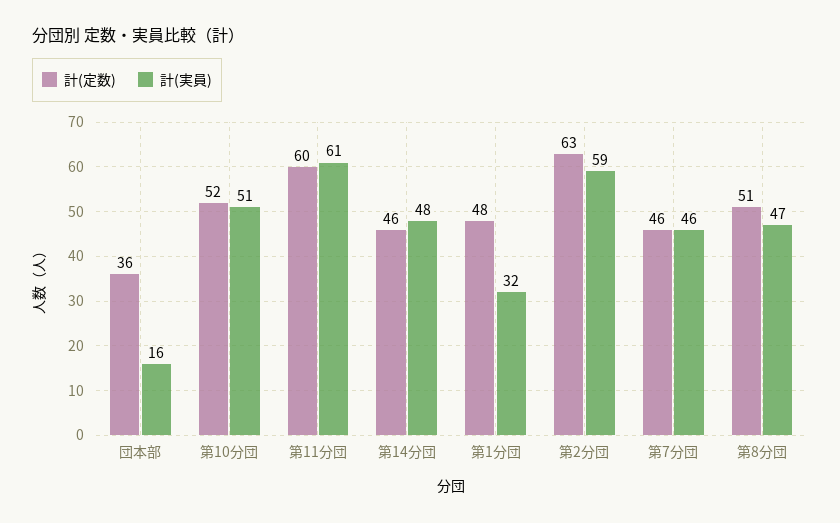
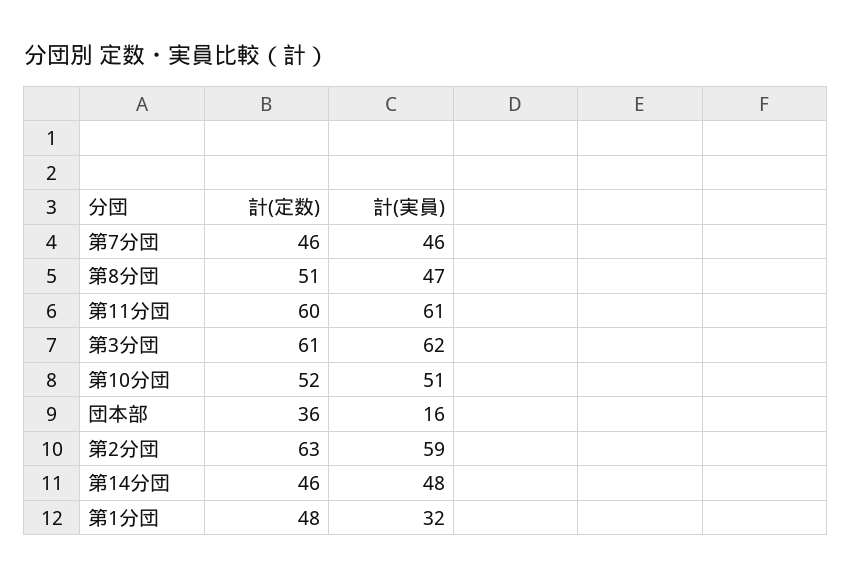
  {
    "計(定数)": {
      "団本部": 36,
      "第10分団": 52,
      "第11分団": 60,
      "第14分団": 46,
      "第1分団": 48,
      "第2分団": 63,
      "第7分団": 46,
-     "第8分団": 51
+     "第8分団": 51,
+     "第3分団": 61
    },
    "計(実員)": {
      "団本部": 16,
      "第10分団": 51,
      "第11分団": 61,
      "第14分団": 48,
      "第1分団": 32,
      "第2分団": 59,
      "第7分団": 46,
-     "第8分団": 47
+     "第8分団": 47,
+     "第3分団": 62
    }
  }

